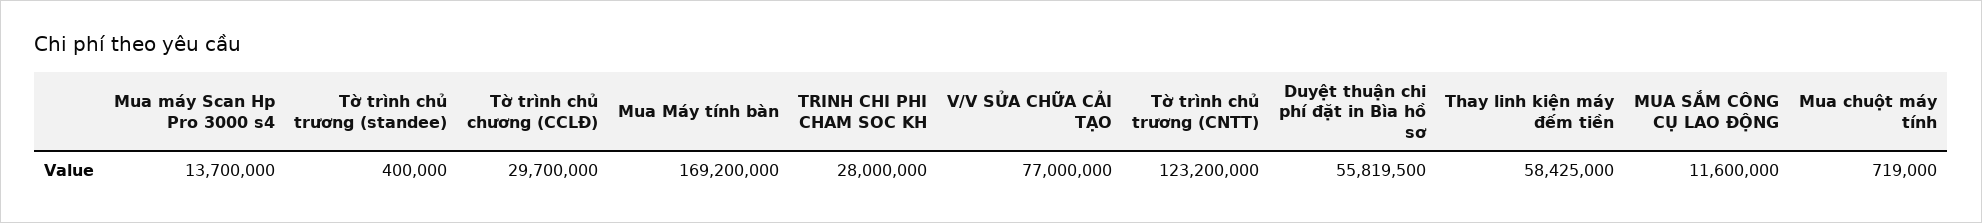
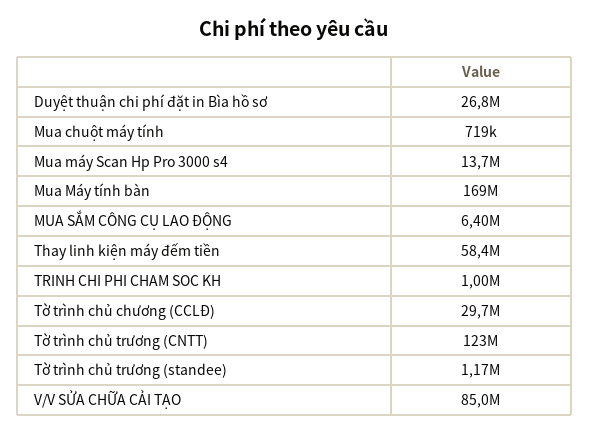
  {
    "Mua máy Scan Hp Pro 3000 s4": 13700000,
-   "Tờ trình chủ trương (standee)": 400000,
+   "Tờ trình chủ trương (standee)": 1170000,
    "Tờ trình chủ chương (CCLĐ)": 29700000,
    "Mua Máy tính bàn": 169200000,
-   "TRINH CHI PHI CHAM SOC KH": 28000000,
+   "TRINH CHI PHI CHAM SOC KH": 1000000,
-   "V/V SỬA CHỮA CẢI TẠO": 77000000,
+   "V/V SỬA CHỮA CẢI TẠO": 85000000,
    "Tờ trình chủ trương (CNTT)": 123200000,
-   "Duyệt thuận chi phí đặt in Bìa hồ sơ": 55819500,
+   "Duyệt thuận chi phí đặt in Bìa hồ sơ": 26800000,
    "Thay linh kiện máy đếm tiền": 58425000,
-   "MUA SẮM CÔNG CỤ LAO ĐỘNG": 11600000,
+   "MUA SẮM CÔNG CỤ LAO ĐỘNG": 6400000,
    "Mua chuột máy tính": 719000
  }

